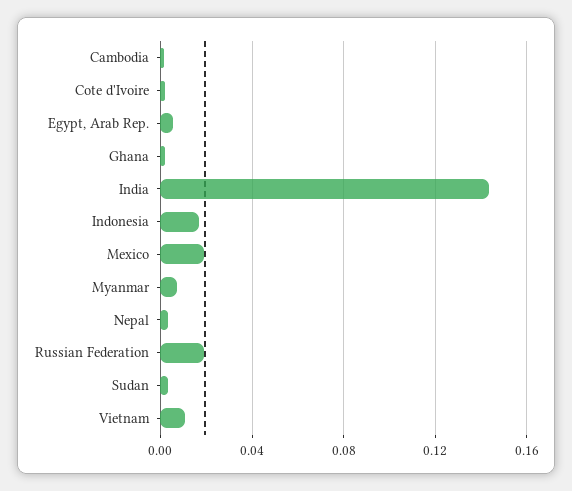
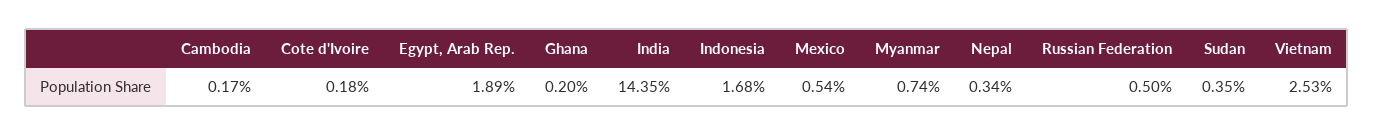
  {
    "Cambodia": 0.0017,
    "Cote d'Ivoire": 0.0018,
-   "Egypt, Arab Rep.": 0.005,
+   "Egypt, Arab Rep.": 0.0189,
    "Ghana": 0.002,
    "India": 0.1435,
    "Indonesia": 0.0168,
-   "Mexico": 0.02,
+   "Mexico": 0.0054,
    "Myanmar": 0.0074,
    "Nepal": 0.0034,
-   "Russian Federation": 0.02,
+   "Russian Federation": 0.005,
    "Sudan": 0.0035,
-   "Vietnam": 0.01
+   "Vietnam": 0.0253
  }

